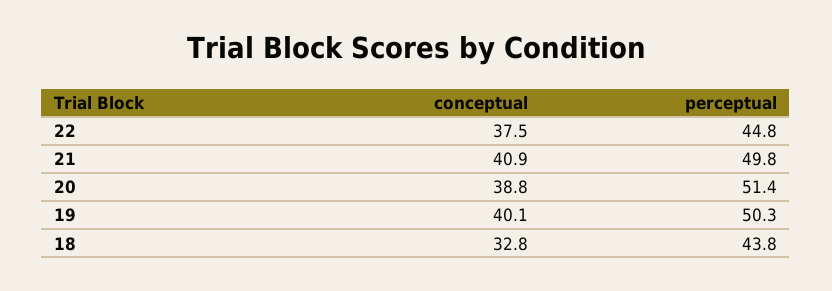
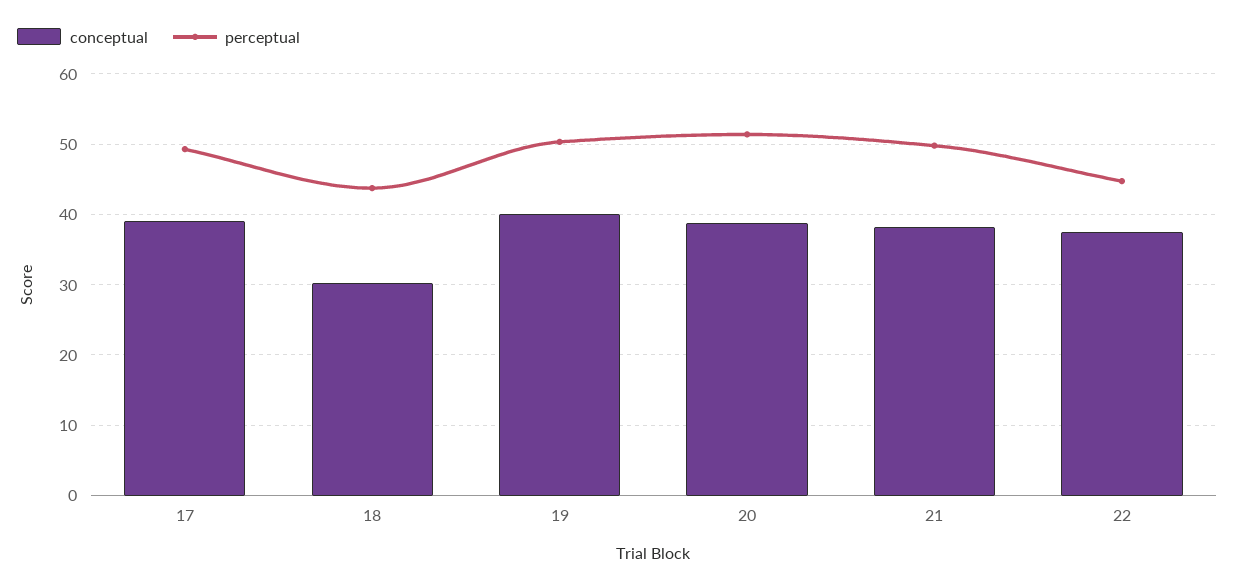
  {
    "conceptual": {
      "22": 37.5,
-     "21": 40.9,
+     "21": 38,
      "20": 38.8,
      "19": 40.1,
-     "18": 32.8
+     "18": 30,
+     "17": 39
    },
    "perceptual": {
      "22": 44.8,
      "21": 49.8,
      "20": 51.4,
      "19": 50.3,
-     "18": 43.8
+     "18": 43.8,
+     "17": 49
    }
  }

